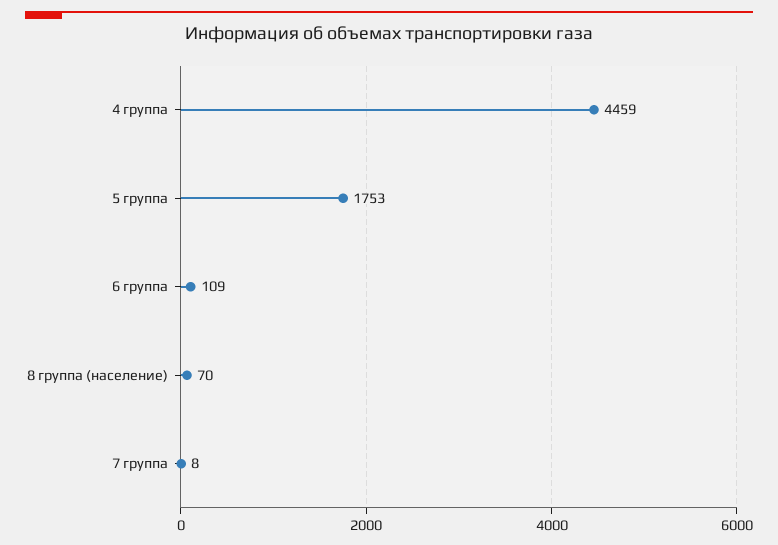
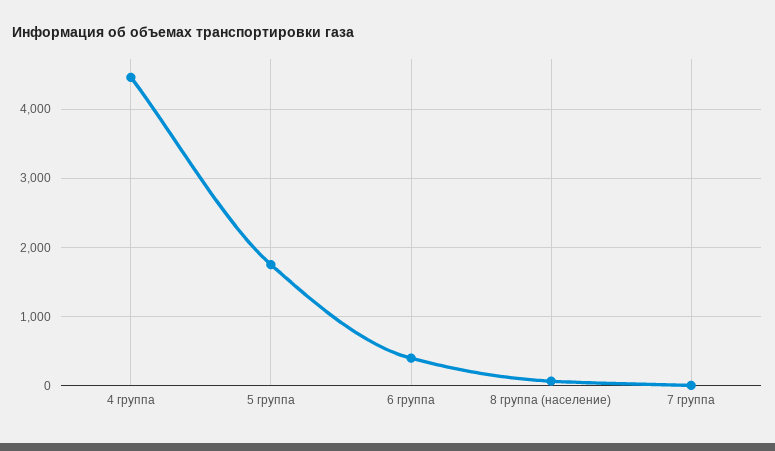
  {
    "4 группа": 4459,
    "5 группа": 1753,
-   "6 группа": 109,
+   "6 группа": 400,
    "8 группа (население)": 70,
    "7 группа": 8
  }

